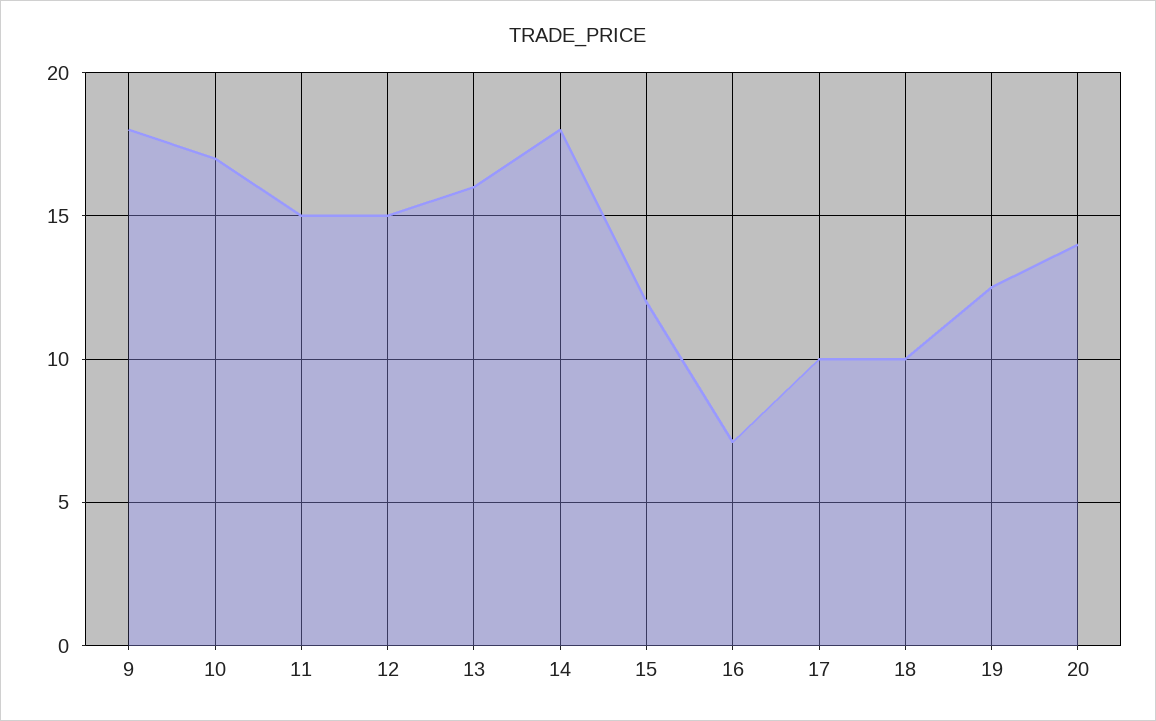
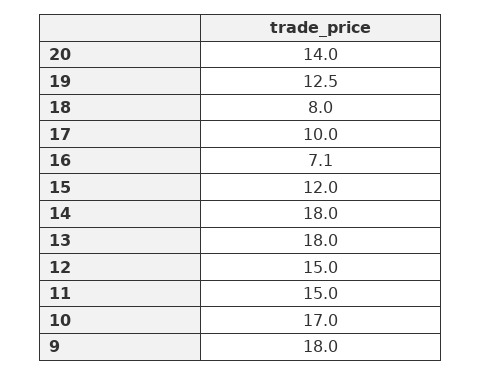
  {
    "9": 18,
    "10": 17,
    "11": 15,
    "12": 15,
-   "13": 16,
+   "13": 18,
    "14": 18,
    "15": 12,
    "16": 7.1,
    "17": 10,
-   "18": 10,
+   "18": 8,
    "19": 12.5,
    "20": 14
  }

